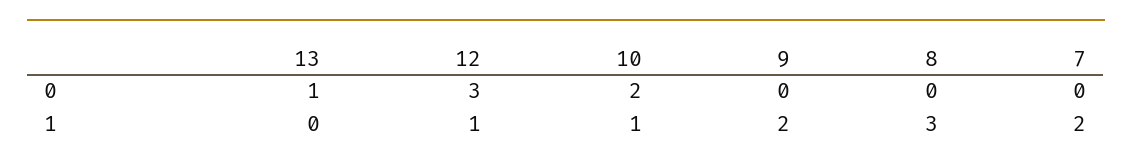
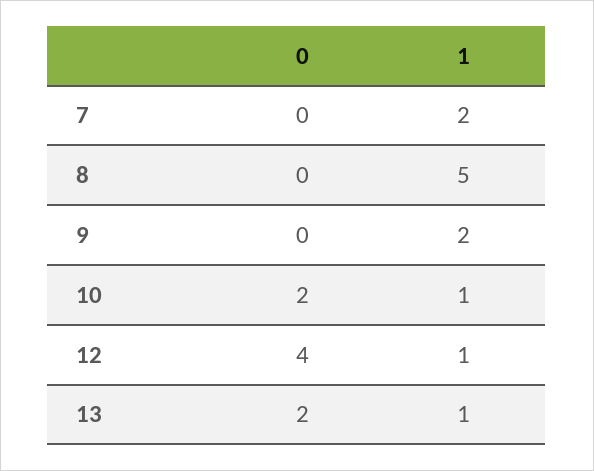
  {
    "13": {
-     "0": 1,
+     "0": 2,
-     "1": 0
+     "1": 1
    },
    "12": {
-     "0": 3,
+     "0": 4,
      "1": 1
    },
    "10": {
      "0": 2,
      "1": 1
    },
    "9": {
      "0": 0,
      "1": 2
    },
    "8": {
      "0": 0,
-     "1": 3
+     "1": 5
    },
    "7": {
      "0": 0,
      "1": 2
    }
  }

